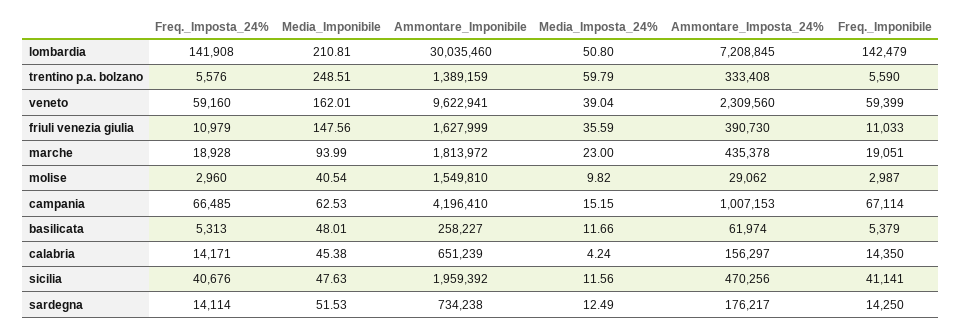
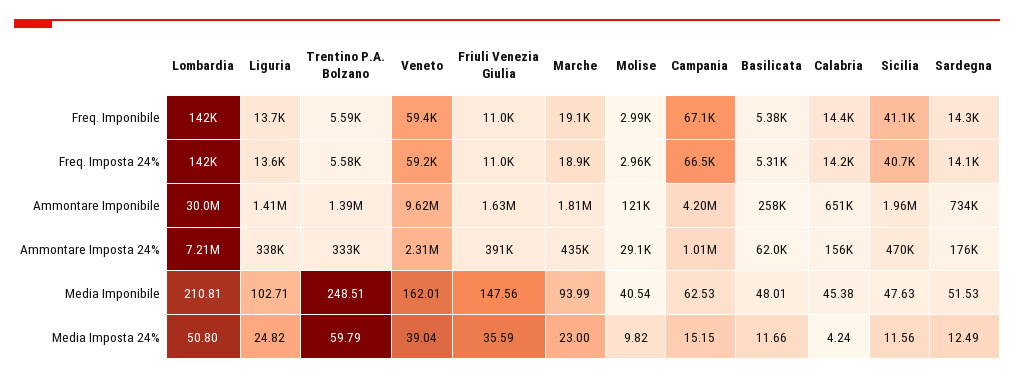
  {
    "Freq._Imposta_24%": {
      "lombardia": 141908,
      "trentino p.a. bolzano": 5576,
      "veneto": 59160,
      "friuli venezia giulia": 10979,
      "marche": 18928,
      "molise": 2960,
      "campania": 66485,
      "basilicata": 5313,
      "calabria": 14171,
      "sicilia": 40676,
-     "sardegna": 14114
+     "sardegna": 14114,
+     "Liguria": 13600
    },
    "Media_Imponibile": {
      "lombardia": 210.81,
      "trentino p.a. bolzano": 248.51,
      "veneto": 162.01,
      "friuli venezia giulia": 147.56,
      "marche": 93.99,
      "molise": 40.54,
      "campania": 62.53,
      "basilicata": 48.01,
      "calabria": 45.38,
      "sicilia": 47.63,
-     "sardegna": 51.53
+     "sardegna": 51.53,
+     "Liguria": 102.71
    },
    "Ammontare_Imponibile": {
      "lombardia": 30035460,
      "trentino p.a. bolzano": 1389159,
      "veneto": 9622941,
      "friuli venezia giulia": 1627999,
      "marche": 1813972,
-     "molise": 1549810,
+     "molise": 121000,
      "campania": 4196410,
      "basilicata": 258227,
      "calabria": 651239,
      "sicilia": 1959392,
-     "sardegna": 734238
+     "sardegna": 734238,
+     "Liguria": 1410000
    },
    "Media_Imposta_24%": {
      "lombardia": 50.8,
      "trentino p.a. bolzano": 59.79,
      "veneto": 39.04,
      "friuli venezia giulia": 35.59,
      "marche": 23,
      "molise": 9.82,
      "campania": 15.15,
      "basilicata": 11.66,
      "calabria": 4.24,
      "sicilia": 11.56,
-     "sardegna": 12.49
+     "sardegna": 12.49,
+     "Liguria": 24.82
    },
    "Ammontare_Imposta_24%": {
      "lombardia": 7208845,
      "trentino p.a. bolzano": 333408,
      "veneto": 2309560,
      "friuli venezia giulia": 390730,
      "marche": 435378,
      "molise": 29062,
      "campania": 1007153,
      "basilicata": 61974,
      "calabria": 156297,
      "sicilia": 470256,
-     "sardegna": 176217
+     "sardegna": 176217,
+     "Liguria": 338000
    },
    "Freq._Imponibile": {
      "lombardia": 142479,
      "trentino p.a. bolzano": 5590,
      "veneto": 59399,
      "friuli venezia giulia": 11033,
      "marche": 19051,
      "molise": 2987,
      "campania": 67114,
      "basilicata": 5379,
      "calabria": 14350,
      "sicilia": 41141,
-     "sardegna": 14250
+     "sardegna": 14250,
+     "Liguria": 13700
    }
  }

